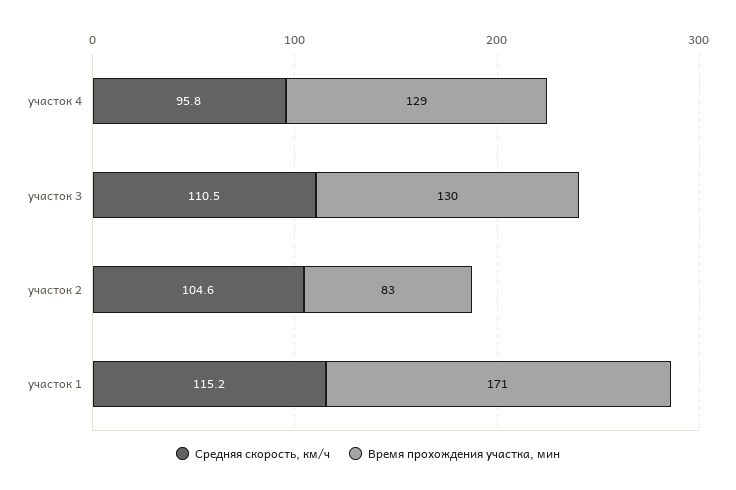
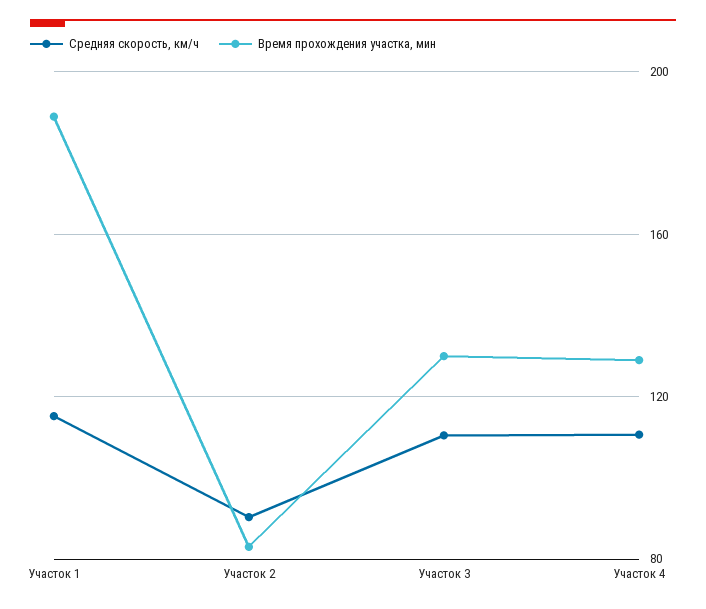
  {
    "Средняя скорость, км/ч": {
-     "участок 4": 95.8,
+     "участок 4": 110,
      "участок 3": 110.5,
-     "участок 2": 104.6,
+     "участок 2": 90,
      "участок 1": 115.2
    },
    "Время прохождения участка, мин": {
      "участок 4": 129,
      "участок 3": 130,
      "участок 2": 83,
-     "участок 1": 171
+     "участок 1": 190
    }
  }

